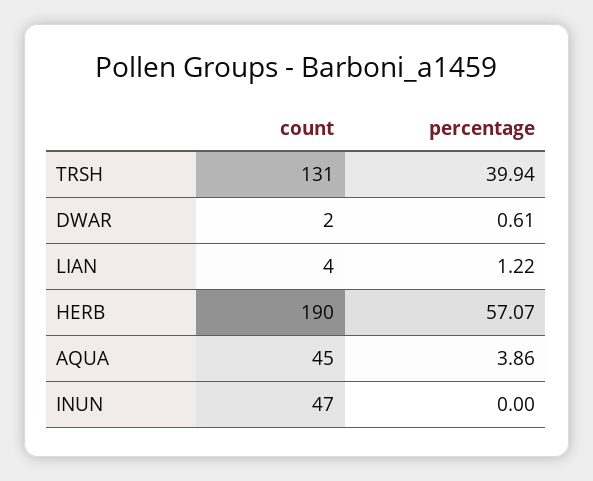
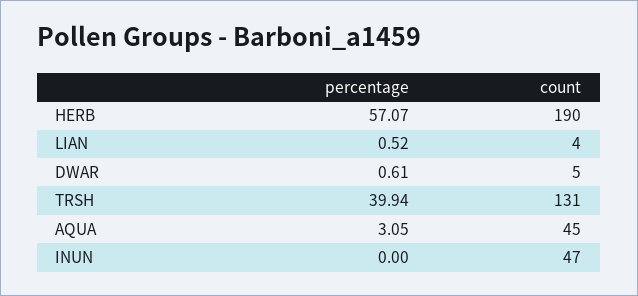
  {
    "count": {
      "TRSH": 131,
-     "DWAR": 2,
+     "DWAR": 5,
      "LIAN": 4,
      "HERB": 190,
      "AQUA": 45,
      "INUN": 47
    },
    "percentage": {
      "TRSH": 39.94,
      "DWAR": 0.61,
-     "LIAN": 1.22,
+     "LIAN": 0.52,
      "HERB": 57.07,
-     "AQUA": 3.86,
+     "AQUA": 3.05,
      "INUN": 0
    }
  }

